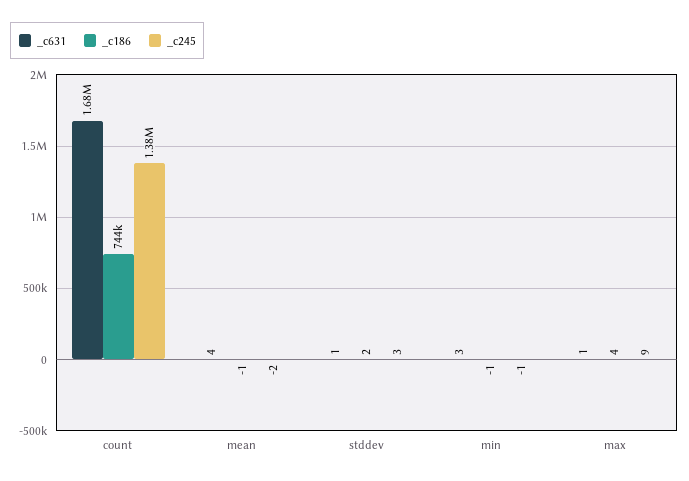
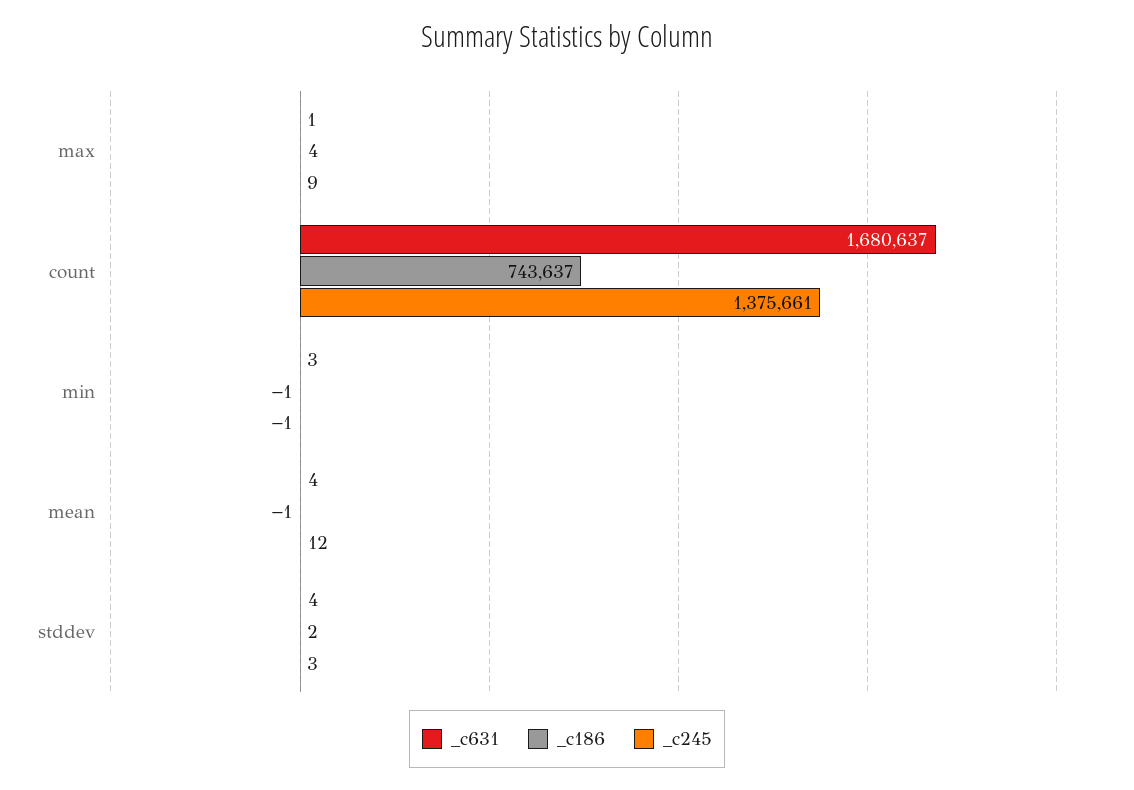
  {
    "_c631": {
      "count": 1680637,
      "mean": 4,
-     "stddev": 1,
+     "stddev": 4,
      "min": 3,
      "max": 1
    },
    "_c186": {
      "count": 743637,
      "mean": -1,
      "stddev": 2,
      "min": -1,
      "max": 4
    },
    "_c245": {
      "count": 1375661,
-     "mean": -2,
+     "mean": 12,
      "stddev": 3,
      "min": -1,
      "max": 9
    }
  }

